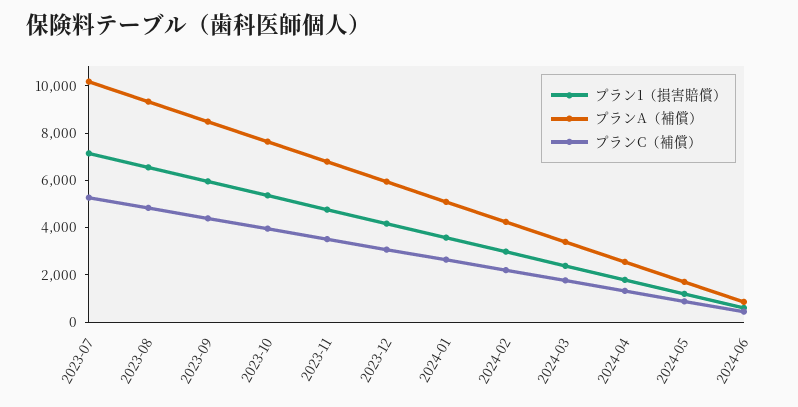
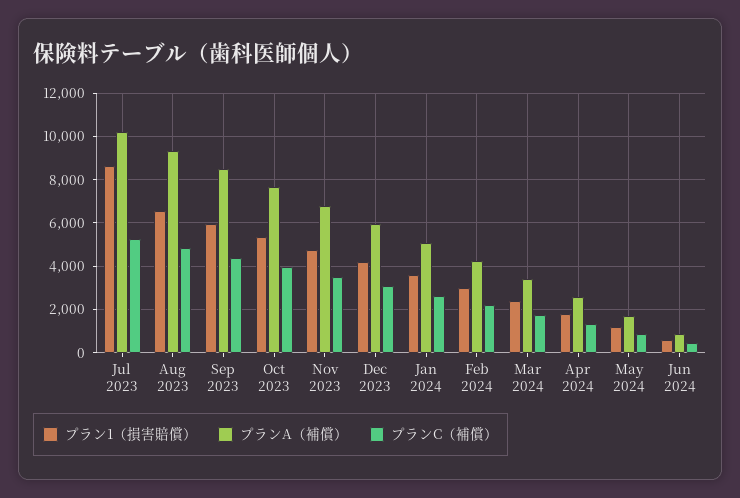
  {
    "プラン1（損害賠償）": {
-     "2023-07": 7000,
+     "2023-07": 8500,
      "2023-08": 6500,
      "2023-09": 6000,
      "2023-10": 5500,
      "2023-11": 5000,
      "2023-12": 4000,
      "2024-01": 3500,
      "2024-02": 3000,
      "2024-03": 2500,
      "2024-04": 2000,
      "2024-05": 1000,
      "2024-06": 500
    },
    "プランA（補償）": {
      "2023-07": 10000,
      "2023-08": 9500,
      "2023-09": 8500,
      "2023-10": 7500,
      "2023-11": 7000,
      "2023-12": 6000,
      "2024-01": 5000,
      "2024-02": 4000,
      "2024-03": 3500,
      "2024-04": 2500,
      "2024-05": 1500,
      "2024-06": 1000
    },
    "プランC（補償）": {
      "2023-07": 5500,
      "2023-08": 5000,
      "2023-09": 4500,
      "2023-10": 4000,
      "2023-11": 3500,
      "2023-12": 3000,
      "2024-01": 2500,
      "2024-02": 2000,
      "2024-03": 2000,
      "2024-04": 1500,
      "2024-05": 1000,
      "2024-06": 500
    }
  }

